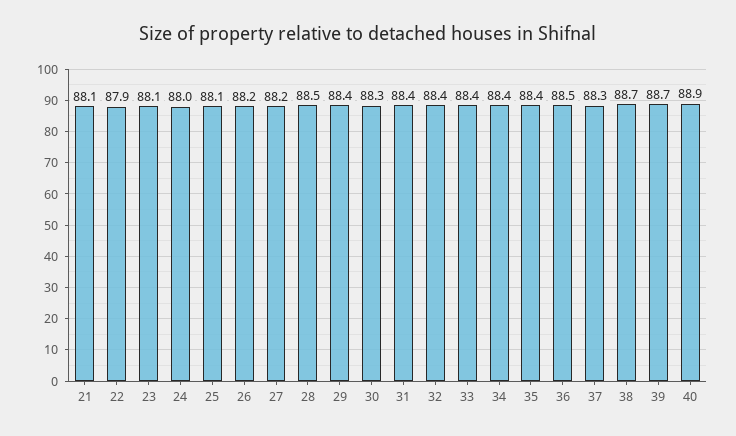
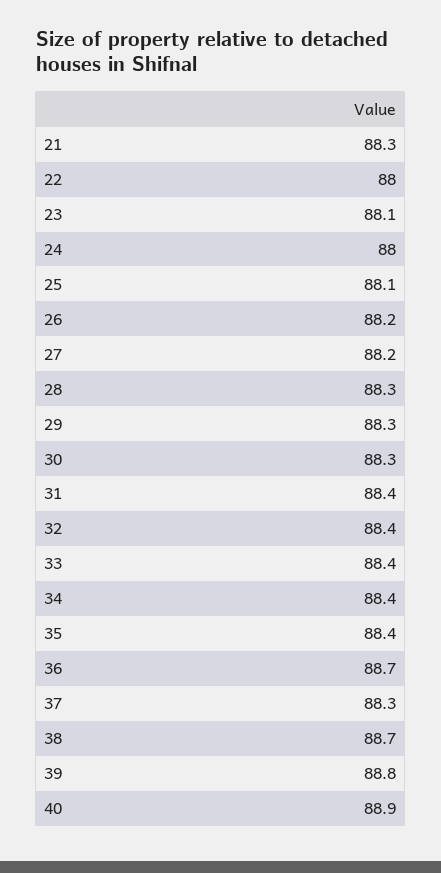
  {
-   "21": 88.1,
+   "21": 88.3,
-   "22": 87.9,
+   "22": 88,
    "23": 88.1,
    "24": 88,
    "25": 88.1,
    "26": 88.2,
    "27": 88.2,
-   "28": 88.5,
+   "28": 88.3,
-   "29": 88.4,
+   "29": 88.3,
    "30": 88.3,
    "31": 88.4,
    "32": 88.4,
    "33": 88.4,
    "34": 88.4,
    "35": 88.4,
-   "36": 88.5,
+   "36": 88.7,
    "37": 88.3,
    "38": 88.7,
-   "39": 88.7,
+   "39": 88.8,
    "40": 88.9
  }

